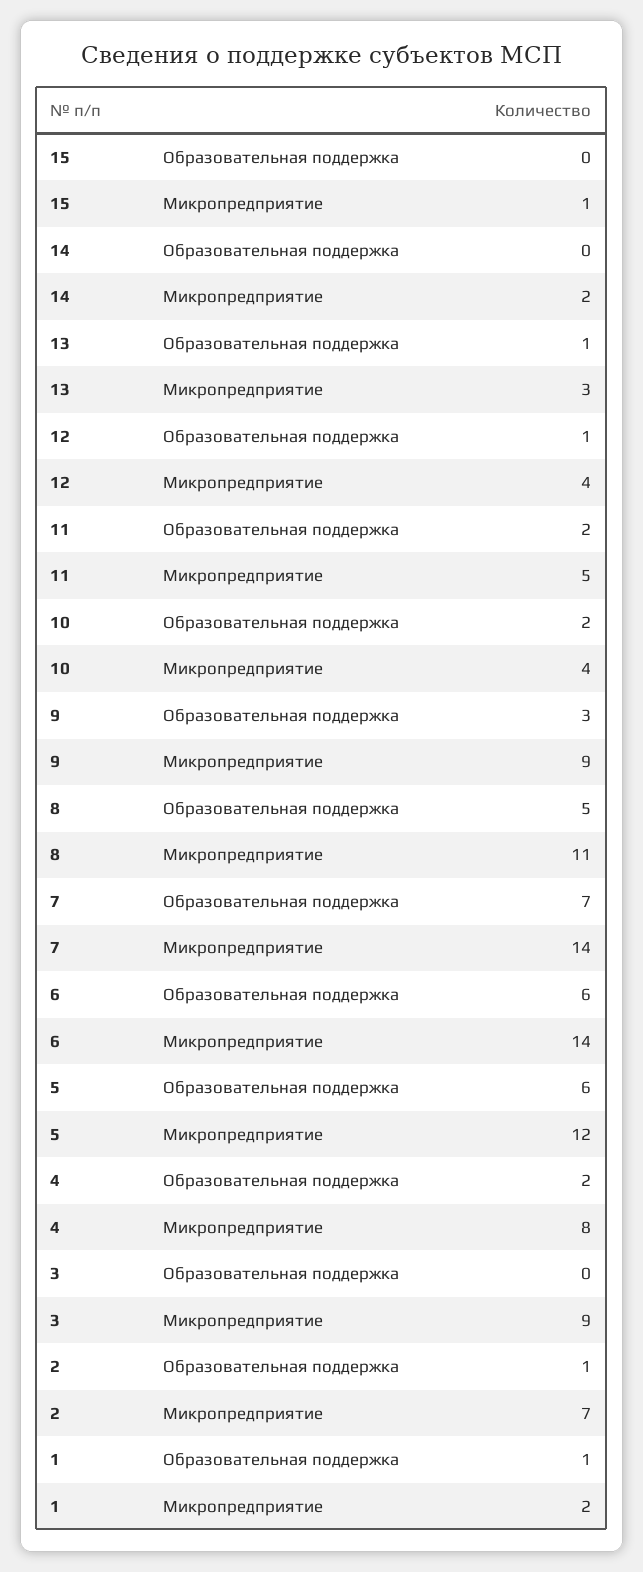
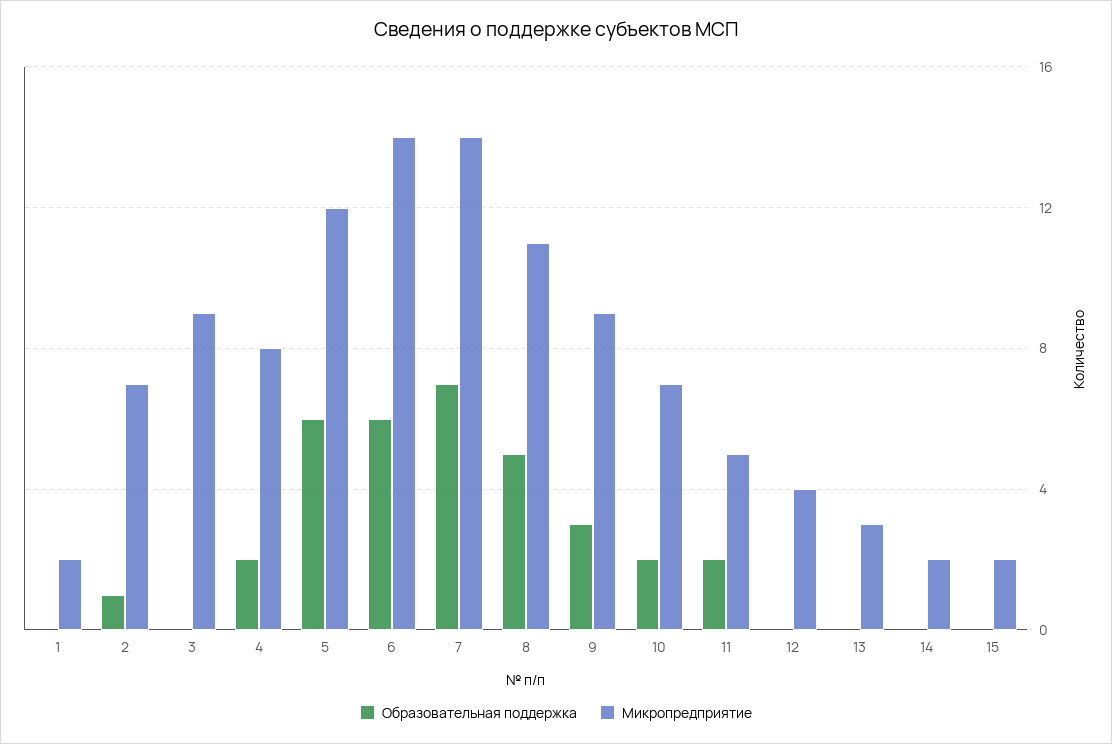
  {
    "Образовательная поддержка": {
      "15": 0,
      "14": 0,
-     "13": 1,
+     "13": 0,
-     "12": 1,
+     "12": 0,
      "11": 2,
      "10": 2,
      "9": 3,
      "8": 5,
      "7": 7,
      "6": 6,
      "5": 6,
      "4": 2,
      "3": 0,
      "2": 1,
-     "1": 1
+     "1": 0
    },
    "Микропредприятие": {
-     "15": 1,
+     "15": 2,
      "14": 2,
      "13": 3,
      "12": 4,
      "11": 5,
-     "10": 4,
+     "10": 7,
      "9": 9,
      "8": 11,
      "7": 14,
      "6": 14,
      "5": 12,
      "4": 8,
      "3": 9,
      "2": 7,
      "1": 2
    }
  }

